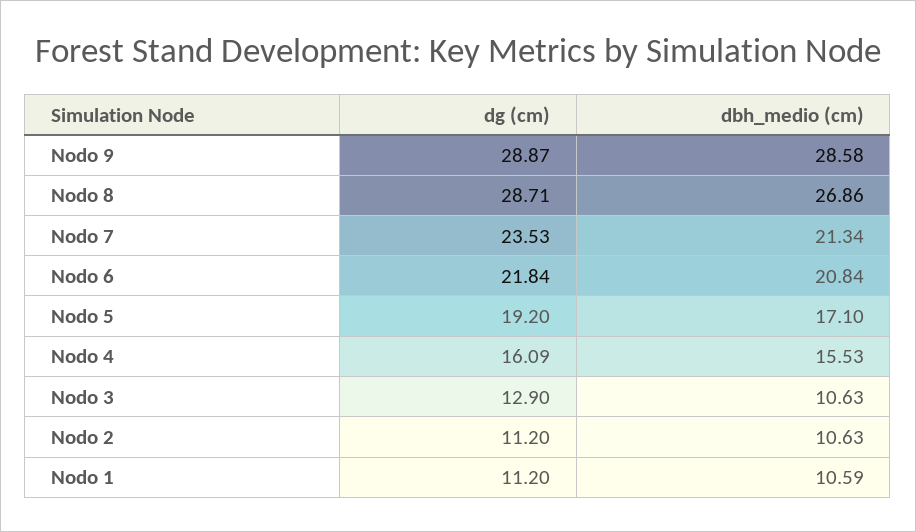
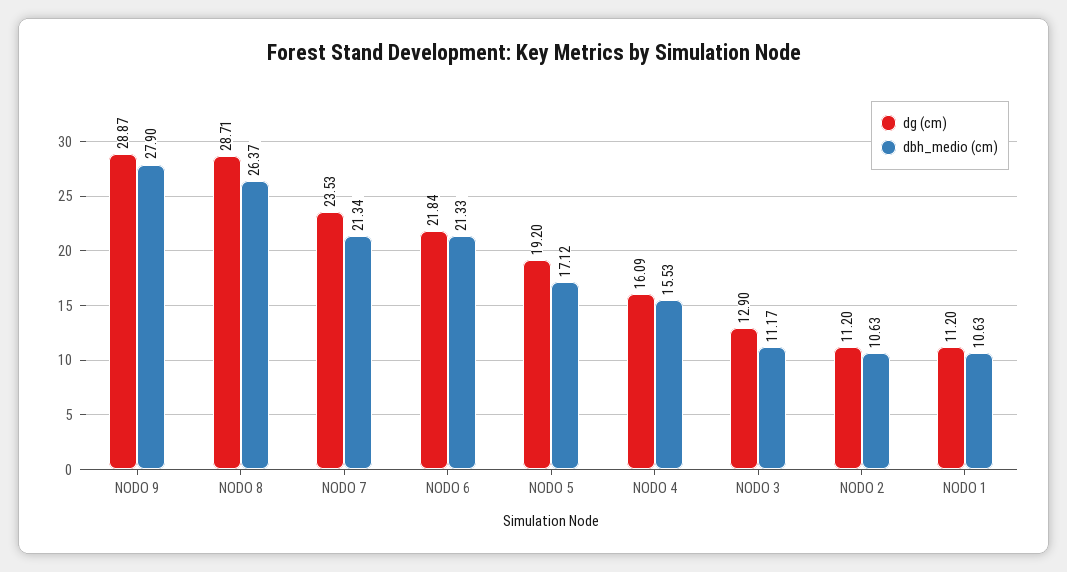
  {
    "dg (cm)": {
      "Nodo 9": 28.87,
      "Nodo 8": 28.71,
      "Nodo 7": 23.53,
      "Nodo 6": 21.84,
      "Nodo 5": 19.2,
      "Nodo 4": 16.09,
      "Nodo 3": 12.9,
      "Nodo 2": 11.2,
      "Nodo 1": 11.2
    },
    "dbh_medio (cm)": {
-     "Nodo 9": 28.58,
+     "Nodo 9": 27.9,
-     "Nodo 8": 26.86,
+     "Nodo 8": 26.37,
      "Nodo 7": 21.34,
-     "Nodo 6": 20.84,
+     "Nodo 6": 21.33,
-     "Nodo 5": 17.1,
+     "Nodo 5": 17.12,
      "Nodo 4": 15.53,
-     "Nodo 3": 10.63,
+     "Nodo 3": 11.17,
      "Nodo 2": 10.63,
-     "Nodo 1": 10.59
+     "Nodo 1": 10.63
    }
  }

